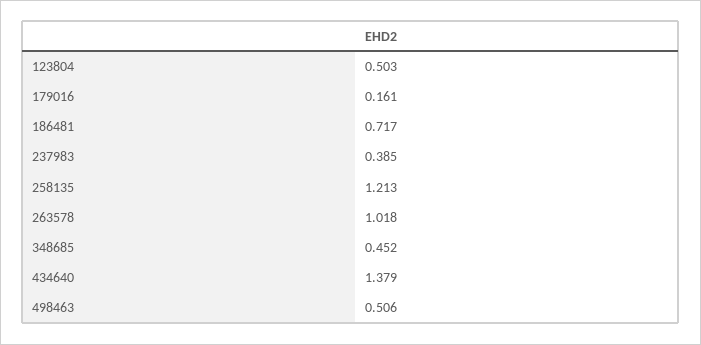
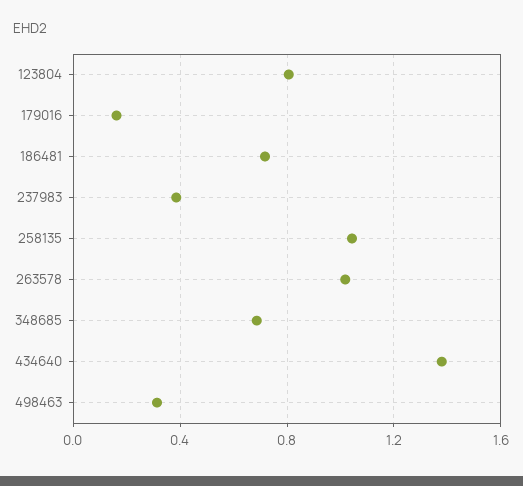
  {
-   "123804": 0.503,
+   "123804": 0.8,
    "179016": 0.161,
    "186481": 0.717,
    "237983": 0.385,
-   "258135": 1.213,
+   "258135": 1.05,
    "263578": 1.018,
-   "348685": 0.452,
+   "348685": 0.7,
    "434640": 1.379,
-   "498463": 0.506
+   "498463": 0.3
  }

